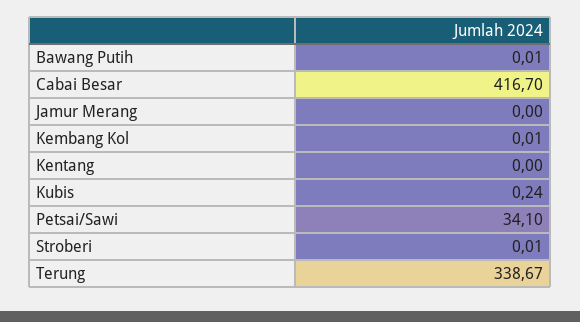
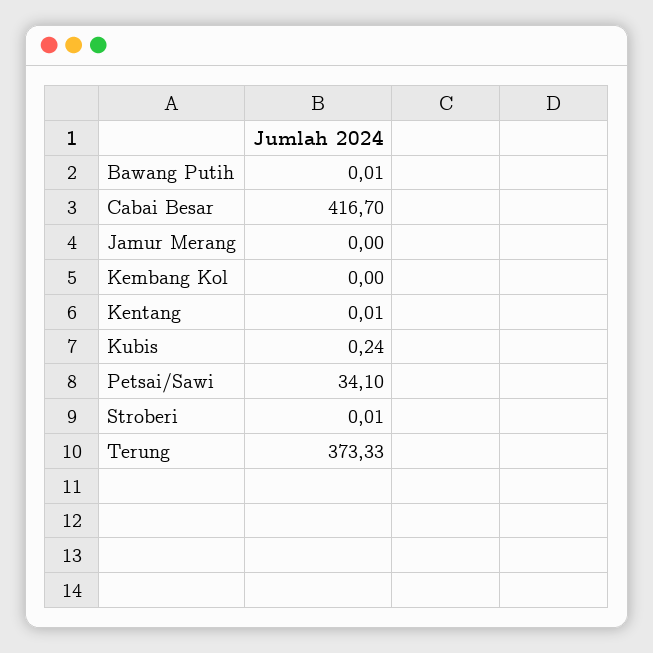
  {
    "Bawang Putih": 0.01,
    "Cabai Besar": 416.7,
    "Jamur Merang": 0,
-   "Kembang Kol": 0.01,
+   "Kembang Kol": 0,
-   "Kentang": 0,
+   "Kentang": 0.01,
    "Kubis": 0.24,
    "Petsai/Sawi": 34.1,
    "Stroberi": 0.01,
-   "Terung": 338.67
+   "Terung": 373.33
  }

